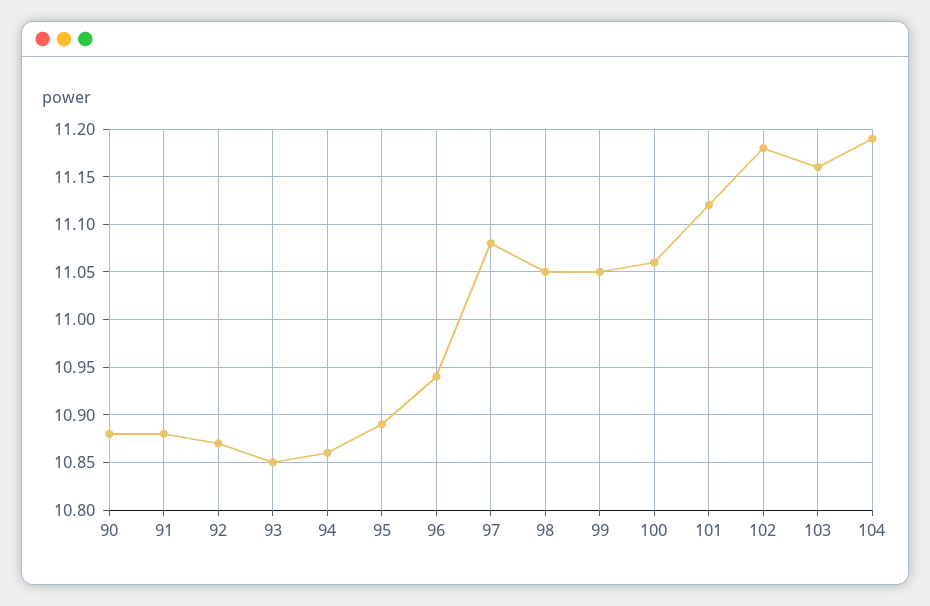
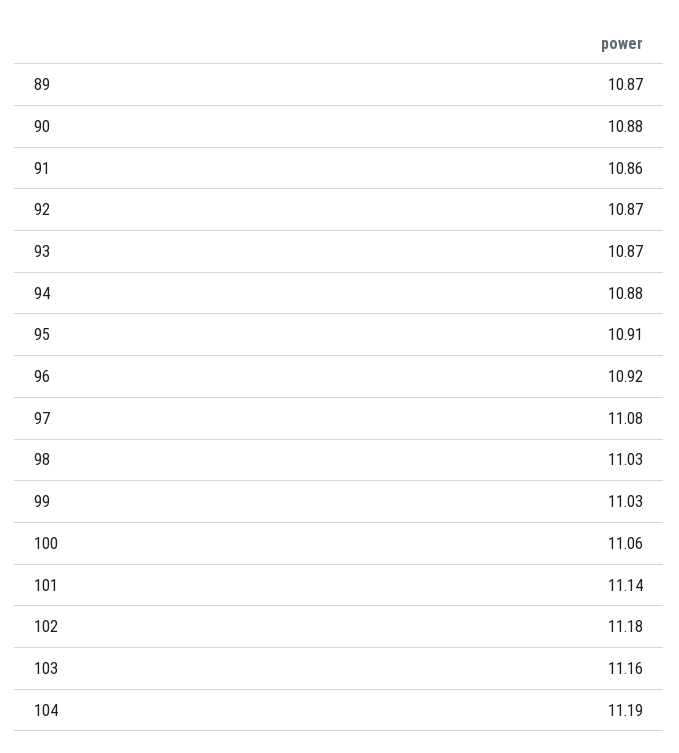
  {
    "90": 10.88,
-   "91": 10.88,
+   "91": 10.86,
    "92": 10.87,
-   "93": 10.85,
+   "93": 10.87,
-   "94": 10.86,
+   "94": 10.88,
-   "95": 10.89,
+   "95": 10.91,
-   "96": 10.94,
+   "96": 10.92,
    "97": 11.08,
-   "98": 11.05,
+   "98": 11.03,
-   "99": 11.05,
+   "99": 11.03,
    "100": 11.06,
-   "101": 11.12,
+   "101": 11.14,
    "102": 11.18,
    "103": 11.16,
-   "104": 11.19
+   "104": 11.19,
+   "89": 10.87
  }

